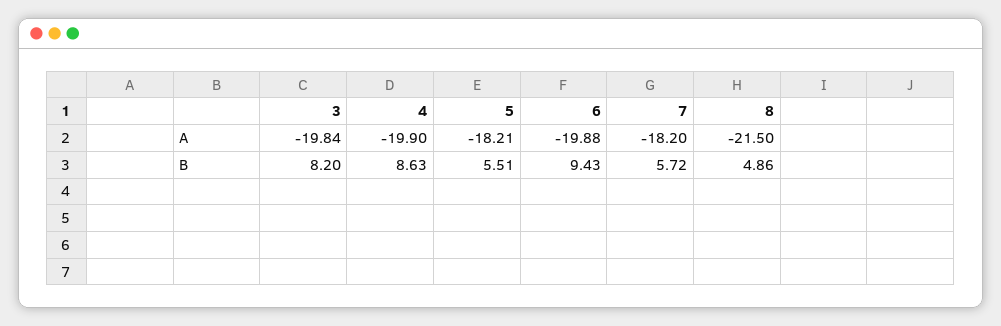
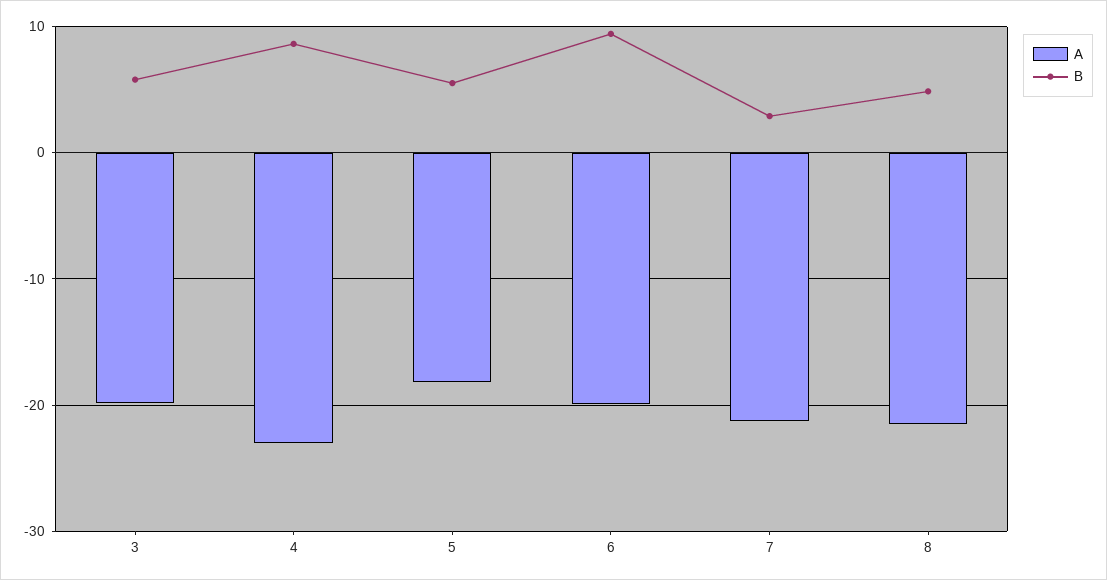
  {
    "A": {
      "3": -19.84,
-     "4": -19.9,
+     "4": -23,
      "5": -18.21,
      "6": -19.88,
-     "7": -18.2,
+     "7": -21,
      "8": -21.5
    },
    "B": {
-     "3": 8.2,
+     "3": 6,
      "4": 8.63,
      "5": 5.51,
      "6": 9.43,
-     "7": 5.72,
+     "7": 3,
      "8": 4.86
    }
  }

